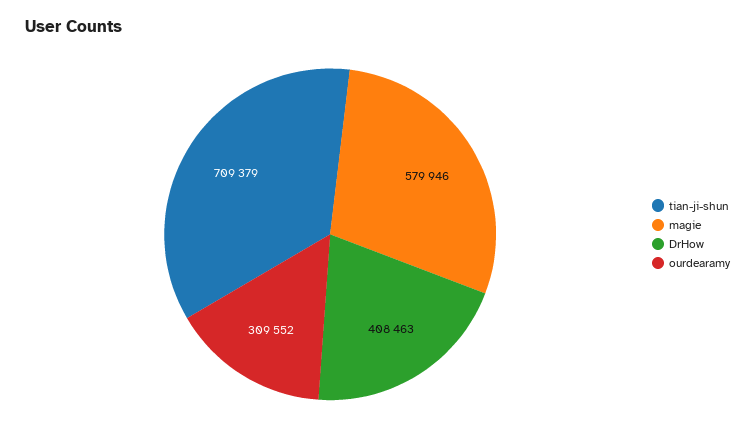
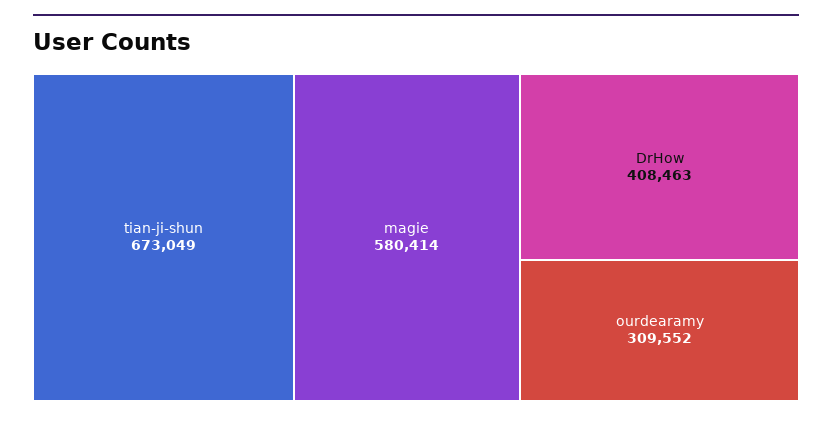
  {
-   "tian-ji-shun": 709379,
+   "tian-ji-shun": 673049,
-   "magie": 579946,
+   "magie": 580414,
    "DrHow": 408463,
    "ourdearamy": 309552
  }

